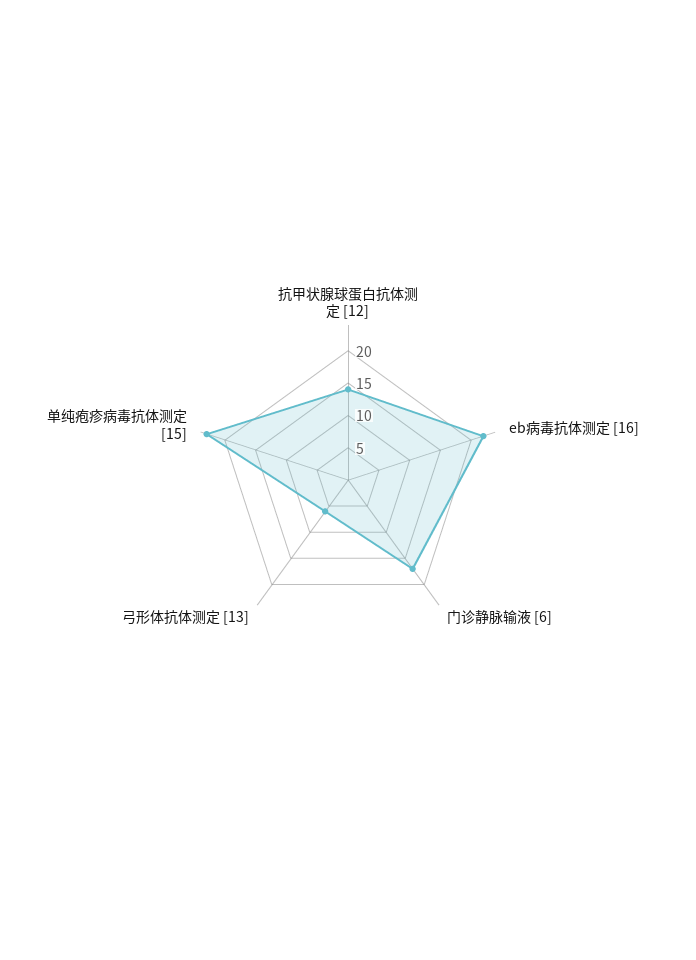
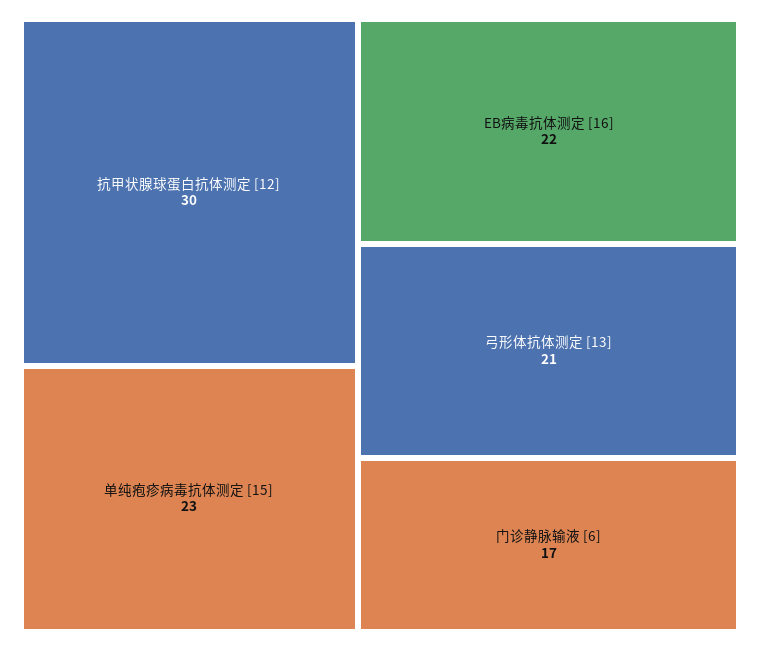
  {
-   "抗甲状腺球蛋白抗体测定 [12]": 15,
+   "抗甲状腺球蛋白抗体测定 [12]": 30,
    "eb病毒抗体测定 [16]": 22,
    "门诊静脉输液 [6]": 17,
-   "弓形体抗体测定 [13]": 5,
+   "弓形体抗体测定 [13]": 21,
    "单纯疱疹病毒抗体测定 [15]": 23
  }

